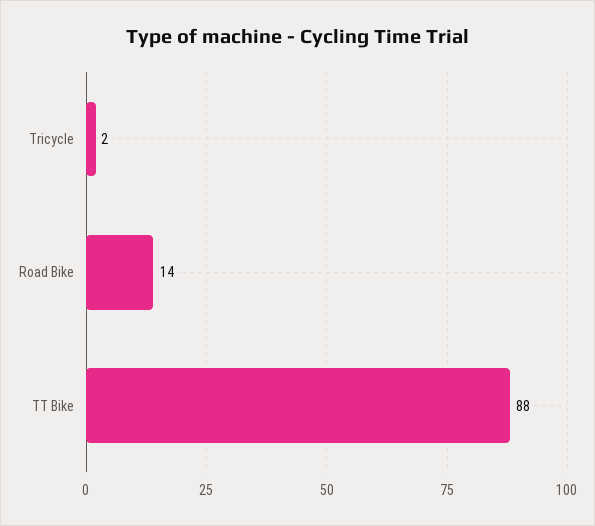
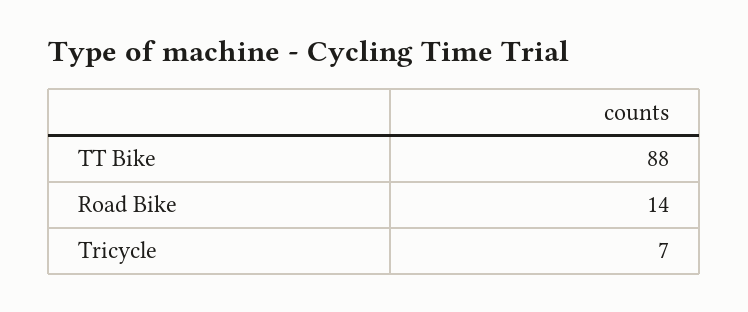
  {
-   "Tricycle": 2,
+   "Tricycle": 7,
    "Road Bike": 14,
    "TT Bike": 88
  }

